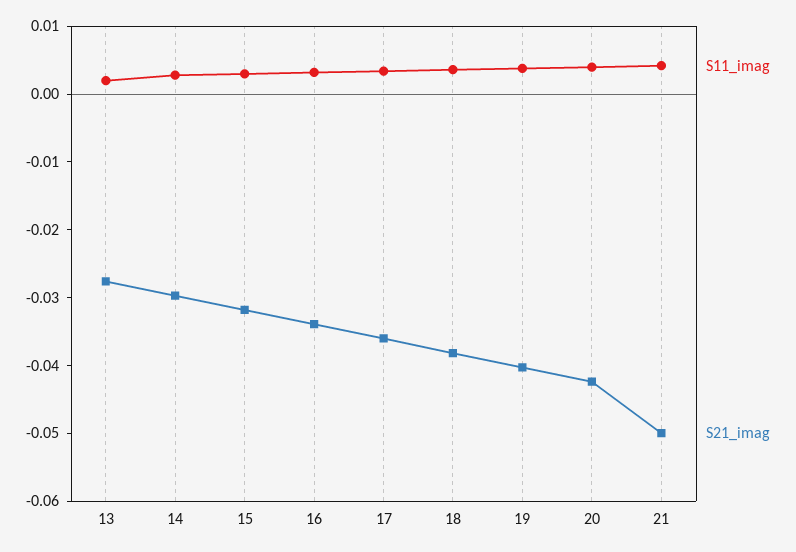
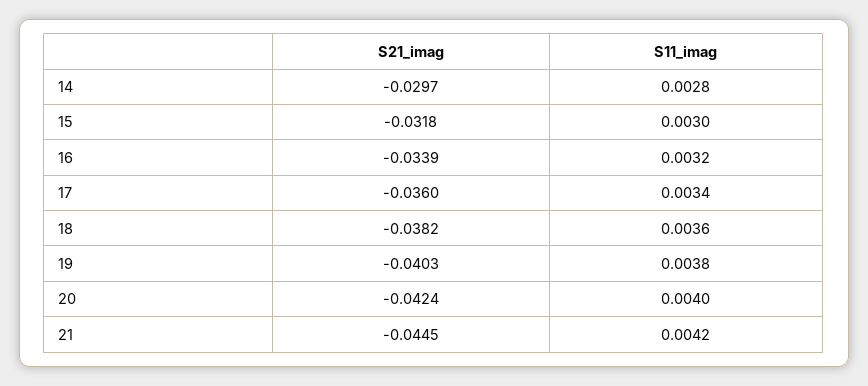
  {
    "S11_imag": {
-     "13": 0.002,
      "14": 0.0028,
      "15": 0.003,
      "16": 0.0032,
      "17": 0.0034,
      "18": 0.0036,
      "19": 0.0038,
      "20": 0.004,
      "21": 0.0042
    },
    "S21_imag": {
-     "13": -0.028,
      "14": -0.0297,
      "15": -0.0318,
      "16": -0.0339,
      "17": -0.036,
      "18": -0.0382,
      "19": -0.0403,
      "20": -0.0424,
-     "21": -0.05
+     "21": -0.0445
    }
  }

